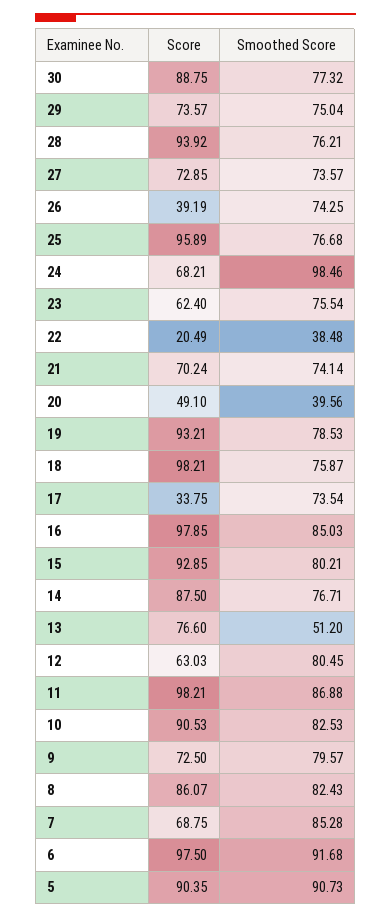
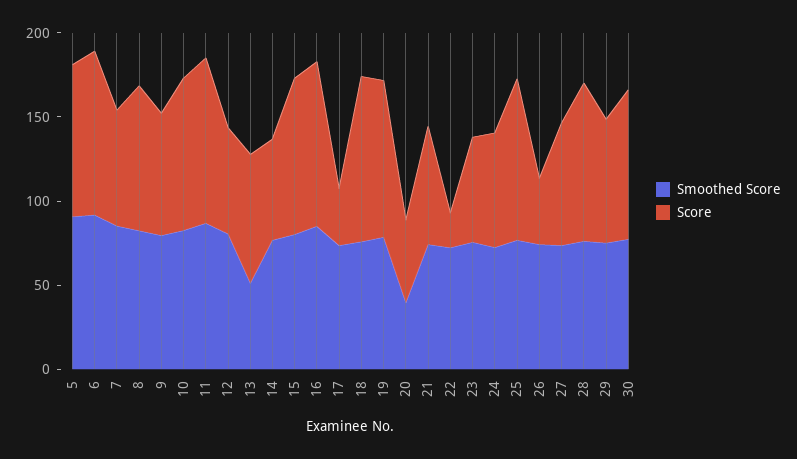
  {
    "Score": {
      "30": 88.75,
      "29": 73.57,
      "28": 93.92,
      "27": 72.85,
      "26": 39.19,
      "25": 95.89,
      "24": 68.21,
      "23": 62.4,
      "22": 20.49,
      "21": 70.24,
      "20": 49.1,
      "19": 93.21,
      "18": 98.21,
      "17": 33.75,
      "16": 97.85,
      "15": 92.85,
-     "14": 87.5,
+     "14": 60,
      "13": 76.6,
      "12": 63.03,
      "11": 98.21,
      "10": 90.53,
      "9": 72.5,
      "8": 86.07,
      "7": 68.75,
      "6": 97.5,
      "5": 90.35
    },
    "Smoothed Score": {
      "30": 77.32,
      "29": 75.04,
      "28": 76.21,
      "27": 73.57,
      "26": 74.25,
      "25": 76.68,
-     "24": 98.46,
+     "24": 70,
      "23": 75.54,
-     "22": 38.48,
+     "22": 70,
      "21": 74.14,
      "20": 39.56,
      "19": 78.53,
      "18": 75.87,
      "17": 73.54,
      "16": 85.03,
      "15": 80.21,
      "14": 76.71,
      "13": 51.2,
      "12": 80.45,
      "11": 86.88,
      "10": 82.53,
      "9": 79.57,
      "8": 82.43,
      "7": 85.28,
      "6": 91.68,
      "5": 90.73
    }
  }

